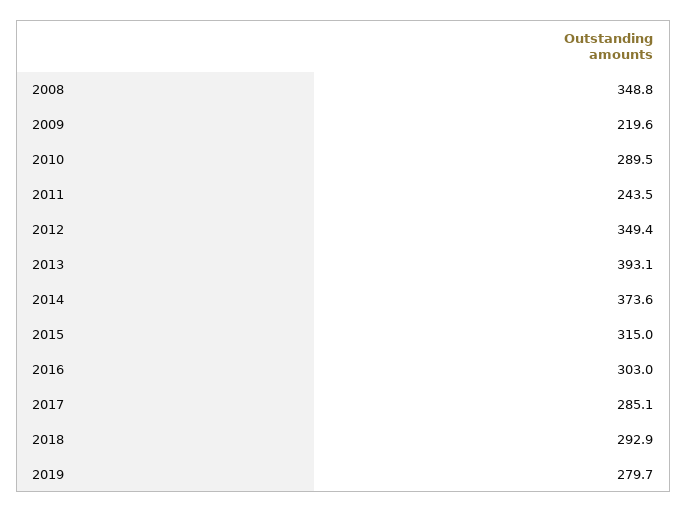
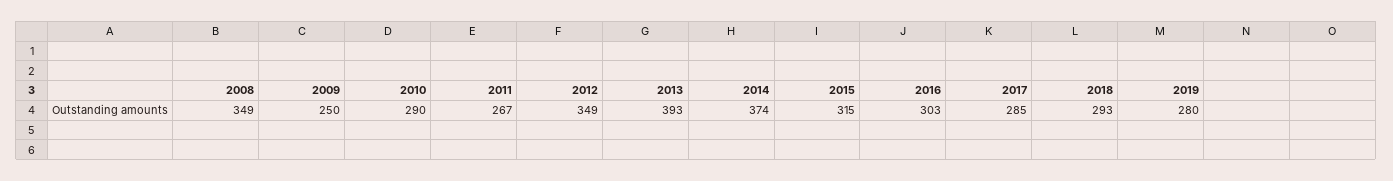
  {
    "2008": 348.8,
-   "2009": 219.6,
+   "2009": 250,
    "2010": 289.5,
-   "2011": 243.5,
+   "2011": 267,
    "2012": 349.4,
    "2013": 393.1,
    "2014": 373.6,
    "2015": 315,
    "2016": 303,
    "2017": 285.1,
    "2018": 292.9,
    "2019": 279.7
  }

